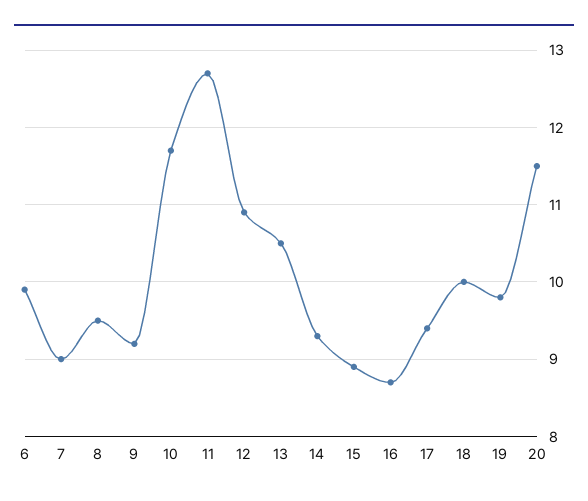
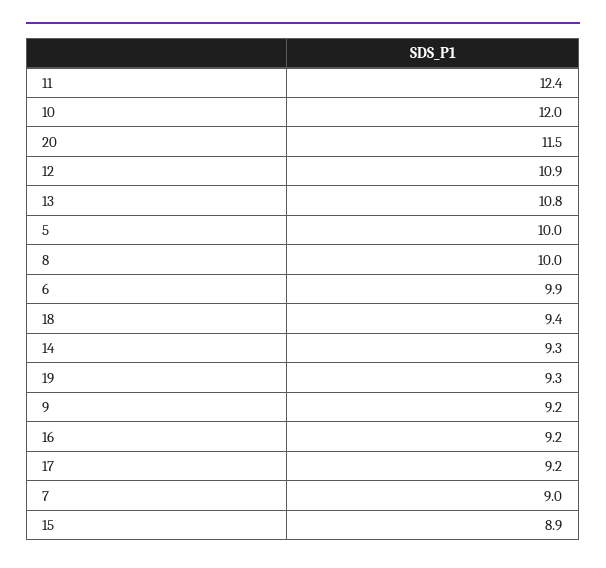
  {
    "6": 9.9,
    "7": 9,
-   "8": 9.5,
+   "8": 10,
    "9": 9.2,
-   "10": 11.7,
+   "10": 12,
-   "11": 12.7,
+   "11": 12.4,
    "12": 10.9,
-   "13": 10.5,
+   "13": 10.8,
    "14": 9.3,
    "15": 8.9,
-   "16": 8.7,
+   "16": 9.2,
-   "17": 9.4,
+   "17": 9.2,
-   "18": 10,
+   "18": 9.4,
-   "19": 9.8,
+   "19": 9.3,
-   "20": 11.5
+   "20": 11.5,
+   "5": 10
  }

